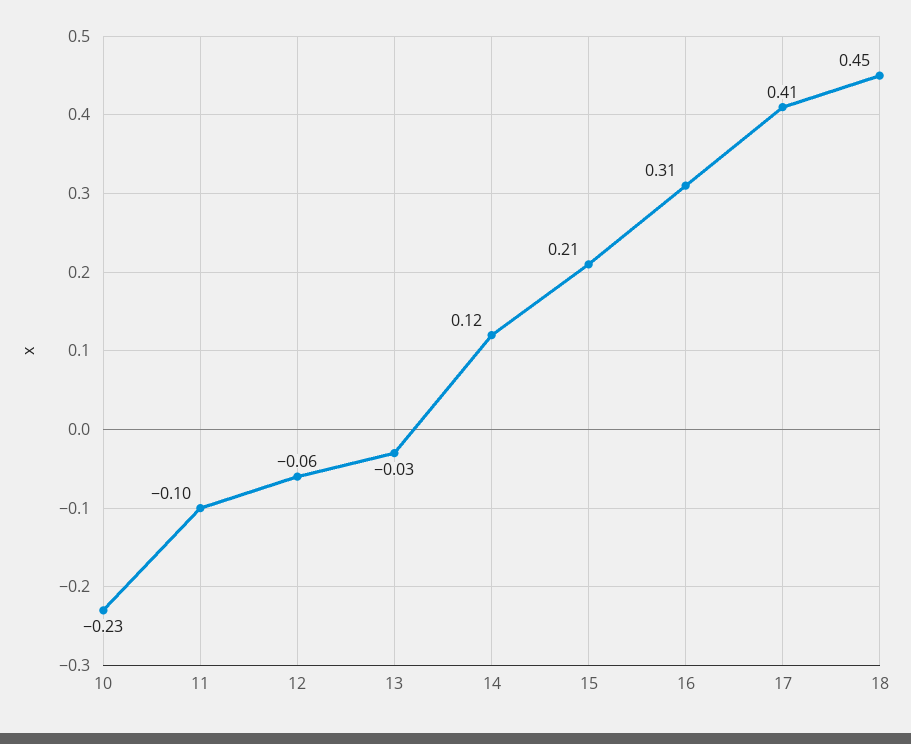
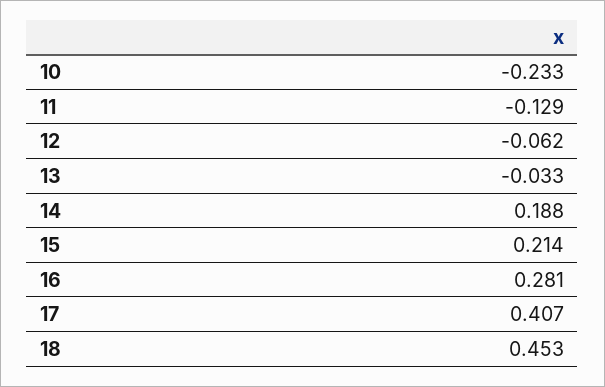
  {
    "10": -0.233,
-   "11": -0.1,
+   "11": -0.129,
    "12": -0.062,
    "13": -0.033,
-   "14": 0.12,
+   "14": 0.188,
    "15": 0.214,
-   "16": 0.31,
+   "16": 0.281,
    "17": 0.407,
    "18": 0.453
  }

